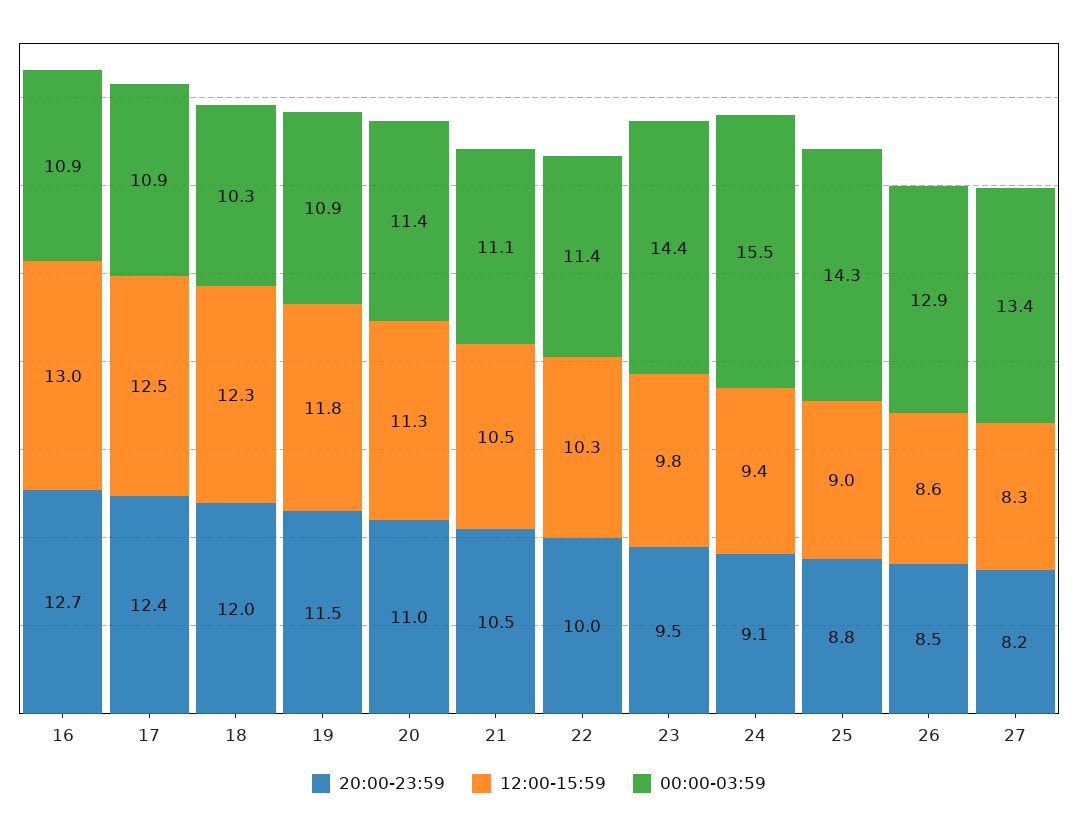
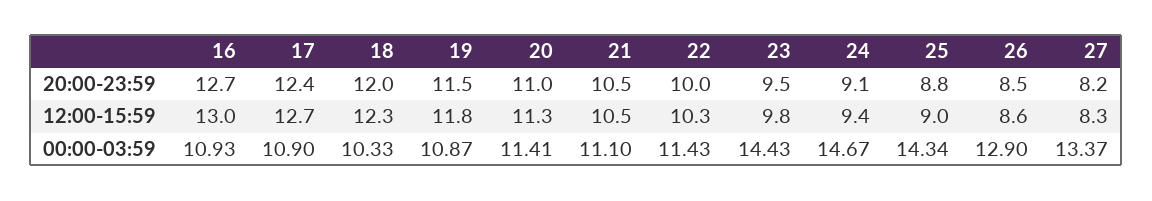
  {
    "20:00-23:59": {
      "16": 12.7,
      "17": 12.4,
      "18": 12,
      "19": 11.5,
      "20": 11,
      "21": 10.5,
      "22": 10,
      "23": 9.5,
      "24": 9.1,
      "25": 8.8,
      "26": 8.5,
      "27": 8.2
    },
    "12:00-15:59": {
      "16": 13,
-     "17": 12.5,
+     "17": 12.7,
      "18": 12.3,
      "19": 11.8,
      "20": 11.3,
      "21": 10.5,
      "22": 10.3,
      "23": 9.8,
      "24": 9.4,
      "25": 9,
      "26": 8.6,
      "27": 8.3
    },
    "00:00-03:59": {
      "16": 10.93,
      "17": 10.9,
      "18": 10.33,
      "19": 10.87,
      "20": 11.41,
      "21": 11.1,
      "22": 11.43,
      "23": 14.43,
-     "24": 15.5,
+     "24": 14.67,
      "25": 14.34,
      "26": 12.9,
      "27": 13.37
    }
  }

